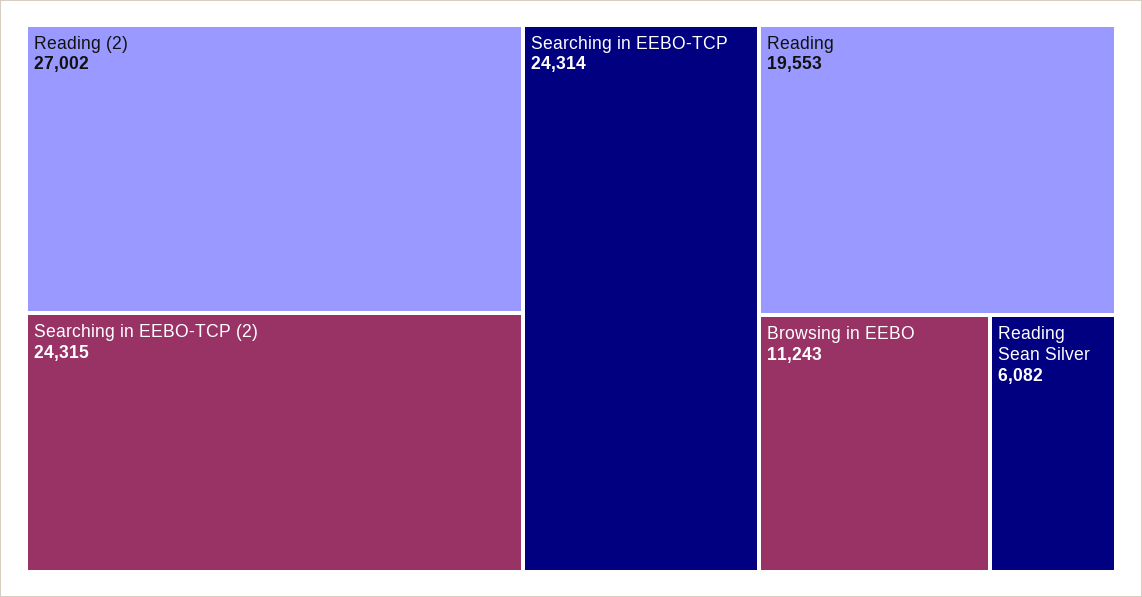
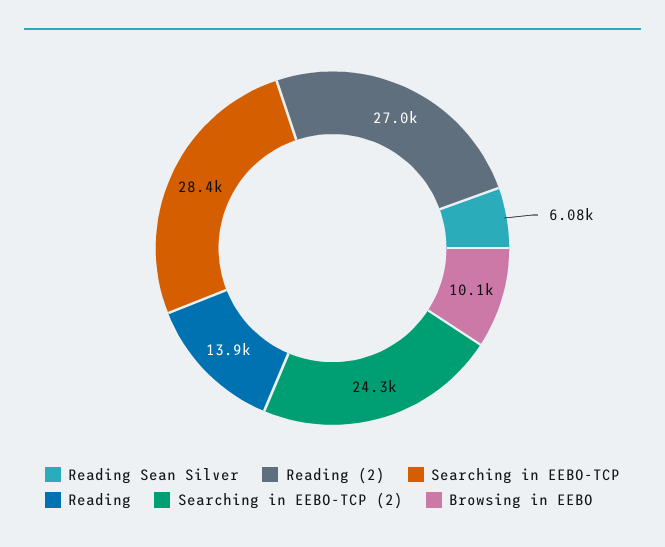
  {
    "Reading (2)": 27002,
    "Searching in EEBO-TCP (2)": 24315,
-   "Searching in EEBO-TCP": 24314,
+   "Searching in EEBO-TCP": 28400,
-   "Reading": 19553,
+   "Reading": 13900,
-   "Browsing in EEBO": 11243,
+   "Browsing in EEBO": 10100,
    "Reading Sean Silver": 6082
  }

